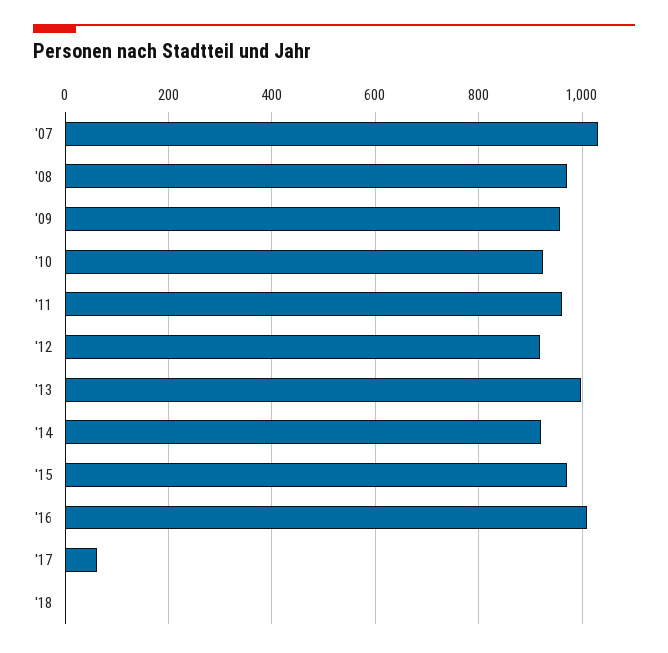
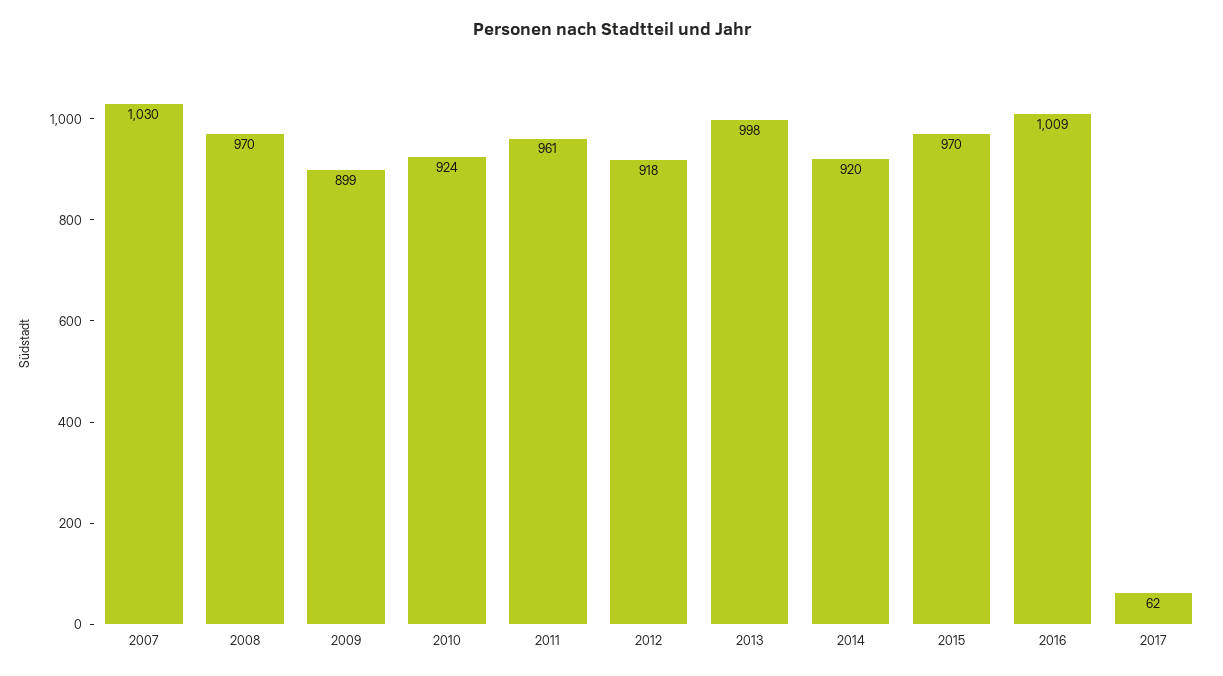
  {
    "'07": 1030,
    "'08": 970,
-   "'09": 960,
+   "'09": 899,
    "'10": 924,
    "'11": 961,
    "'12": 918,
    "'13": 998,
    "'14": 920,
    "'15": 970,
    "'16": 1009,
-   "'17": 62,
+   "'17": 62
-   "'18": 0
  }

